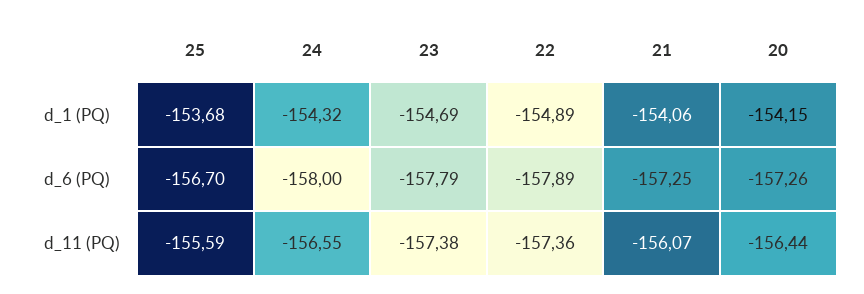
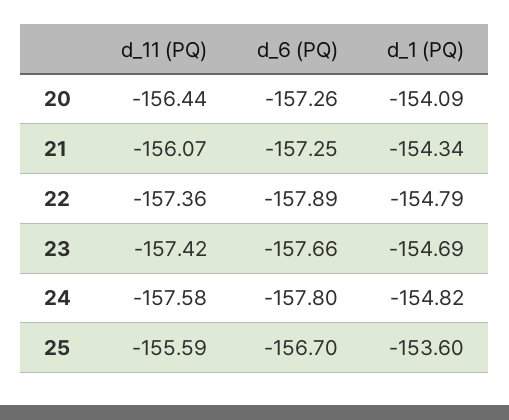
  {
    "25": {
-     "d_1 (PQ)": -153.68,
+     "d_1 (PQ)": -153.6,
      "d_6 (PQ)": -156.7,
      "d_11 (PQ)": -155.59
    },
    "24": {
-     "d_1 (PQ)": -154.32,
+     "d_1 (PQ)": -154.82,
-     "d_6 (PQ)": -158,
+     "d_6 (PQ)": -157.8,
-     "d_11 (PQ)": -156.55
+     "d_11 (PQ)": -157.58
    },
    "23": {
      "d_1 (PQ)": -154.69,
-     "d_6 (PQ)": -157.79,
+     "d_6 (PQ)": -157.66,
-     "d_11 (PQ)": -157.38
+     "d_11 (PQ)": -157.42
    },
    "22": {
-     "d_1 (PQ)": -154.89,
+     "d_1 (PQ)": -154.79,
      "d_6 (PQ)": -157.89,
      "d_11 (PQ)": -157.36
    },
    "21": {
-     "d_1 (PQ)": -154.06,
+     "d_1 (PQ)": -154.34,
      "d_6 (PQ)": -157.25,
      "d_11 (PQ)": -156.07
    },
    "20": {
-     "d_1 (PQ)": -154.15,
+     "d_1 (PQ)": -154.09,
      "d_6 (PQ)": -157.26,
      "d_11 (PQ)": -156.44
    }
  }

